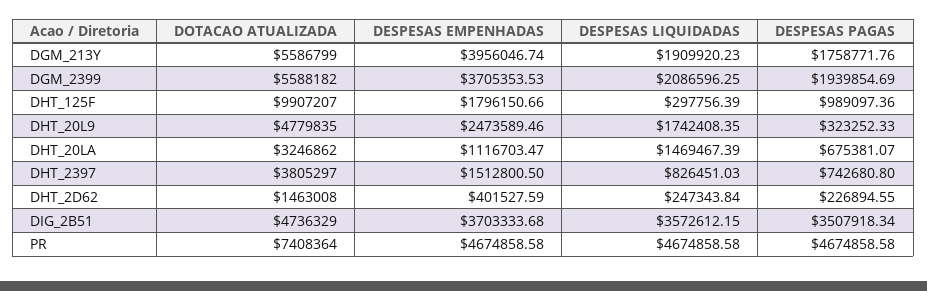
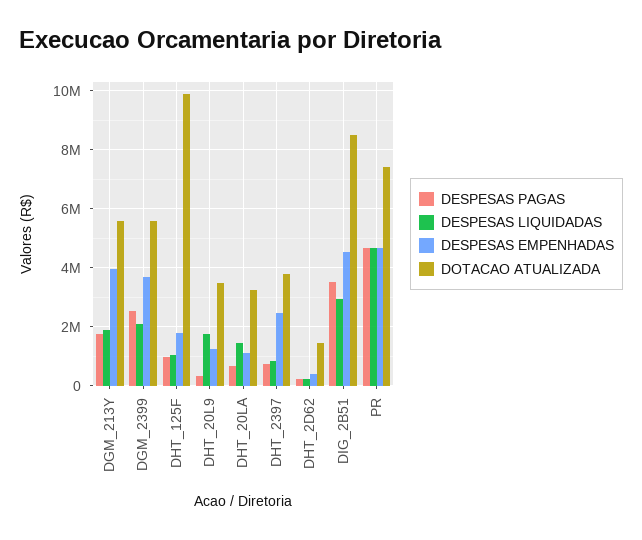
  {
    "DOTACAO ATUALIZADA": {
      "DGM_213Y": 5586799,
      "DGM_2399": 5588182,
      "DHT_125F": 9907207,
-     "DHT_20L9": 4779835,
+     "DHT_20L9": 3500000,
      "DHT_20LA": 3246862,
      "DHT_2397": 3805297,
      "DHT_2D62": 1463008,
-     "DIG_2B51": 4736329,
+     "DIG_2B51": 8500000,
      "PR": 7408364
    },
    "DESPESAS EMPENHADAS": {
      "DGM_213Y": 3956046.74,
      "DGM_2399": 3705353.53,
      "DHT_125F": 1796150.66,
-     "DHT_20L9": 2473589.46,
+     "DHT_20L9": 1250000,
      "DHT_20LA": 1116703.47,
-     "DHT_2397": 1512800.5,
+     "DHT_2397": 2500000,
      "DHT_2D62": 401527.59,
-     "DIG_2B51": 3703333.68,
+     "DIG_2B51": 4500000,
      "PR": 4674858.58
    },
    "DESPESAS LIQUIDADAS": {
      "DGM_213Y": 1909920.23,
      "DGM_2399": 2086596.25,
-     "DHT_125F": 297756.39,
+     "DHT_125F": 1000000,
      "DHT_20L9": 1742408.35,
      "DHT_20LA": 1469467.39,
      "DHT_2397": 826451.03,
      "DHT_2D62": 247343.84,
-     "DIG_2B51": 3572612.15,
+     "DIG_2B51": 3000000,
      "PR": 4674858.58
    },
    "DESPESAS PAGAS": {
      "DGM_213Y": 1758771.76,
-     "DGM_2399": 1939854.69,
+     "DGM_2399": 2500000,
      "DHT_125F": 989097.36,
      "DHT_20L9": 323252.33,
      "DHT_20LA": 675381.07,
      "DHT_2397": 742680.8,
      "DHT_2D62": 226894.55,
      "DIG_2B51": 3507918.34,
      "PR": 4674858.58
    }
  }

